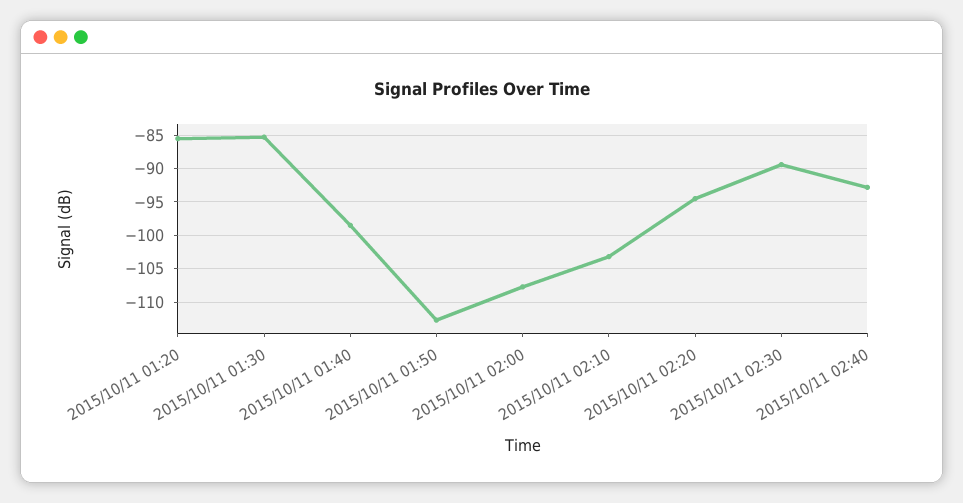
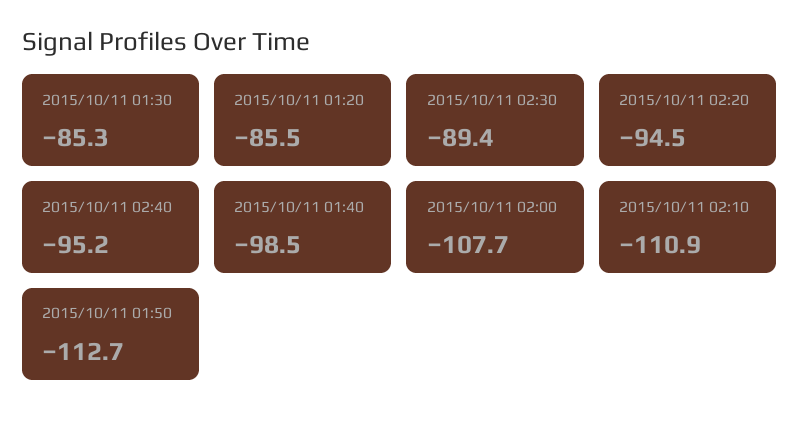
  {
    "2015/10/11 01:20": -85.5,
    "2015/10/11 01:30": -85.3,
    "2015/10/11 01:40": -98.5,
    "2015/10/11 01:50": -112.7,
    "2015/10/11 02:00": -107.7,
-   "2015/10/11 02:10": -103,
+   "2015/10/11 02:10": -110.9,
    "2015/10/11 02:20": -94.5,
    "2015/10/11 02:30": -89.4,
-   "2015/10/11 02:40": -93
+   "2015/10/11 02:40": -95.2
  }

